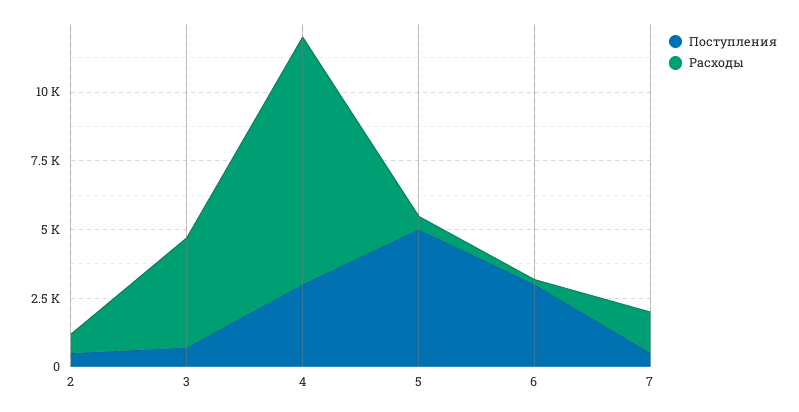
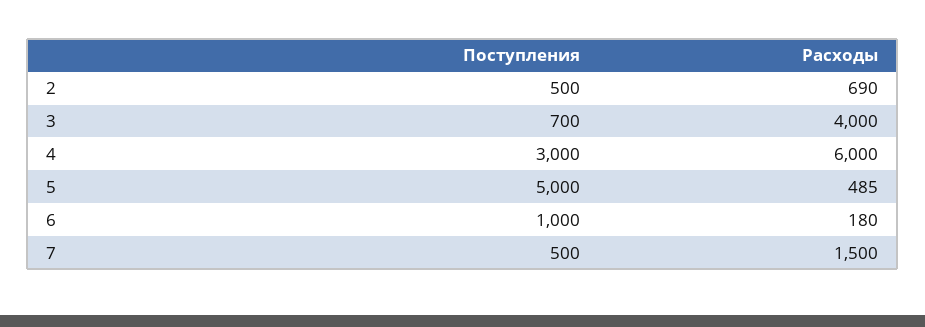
  {
    "Поступления": {
      "2": 500,
      "3": 700,
      "4": 3000,
      "5": 5000,
-     "6": 3000,
+     "6": 1000,
      "7": 500
    },
    "Расходы": {
      "2": 690,
      "3": 4000,
-     "4": 9000,
+     "4": 6000,
      "5": 485,
      "6": 180,
      "7": 1500
    }
  }

